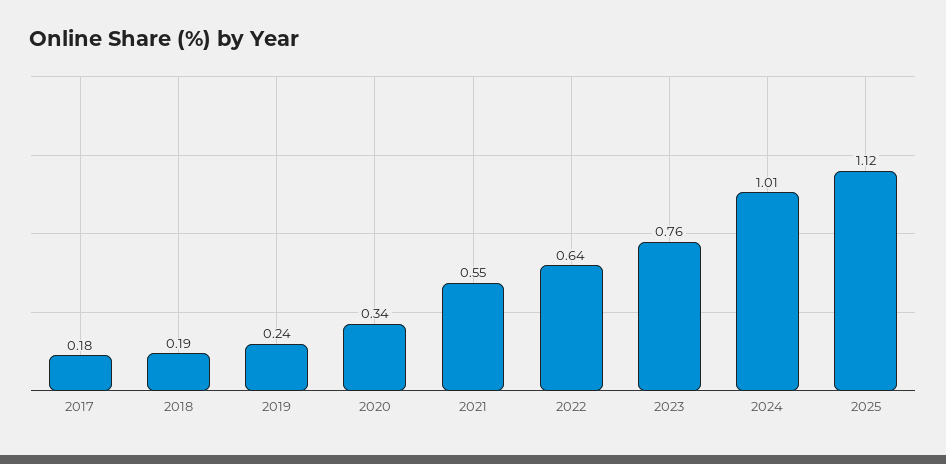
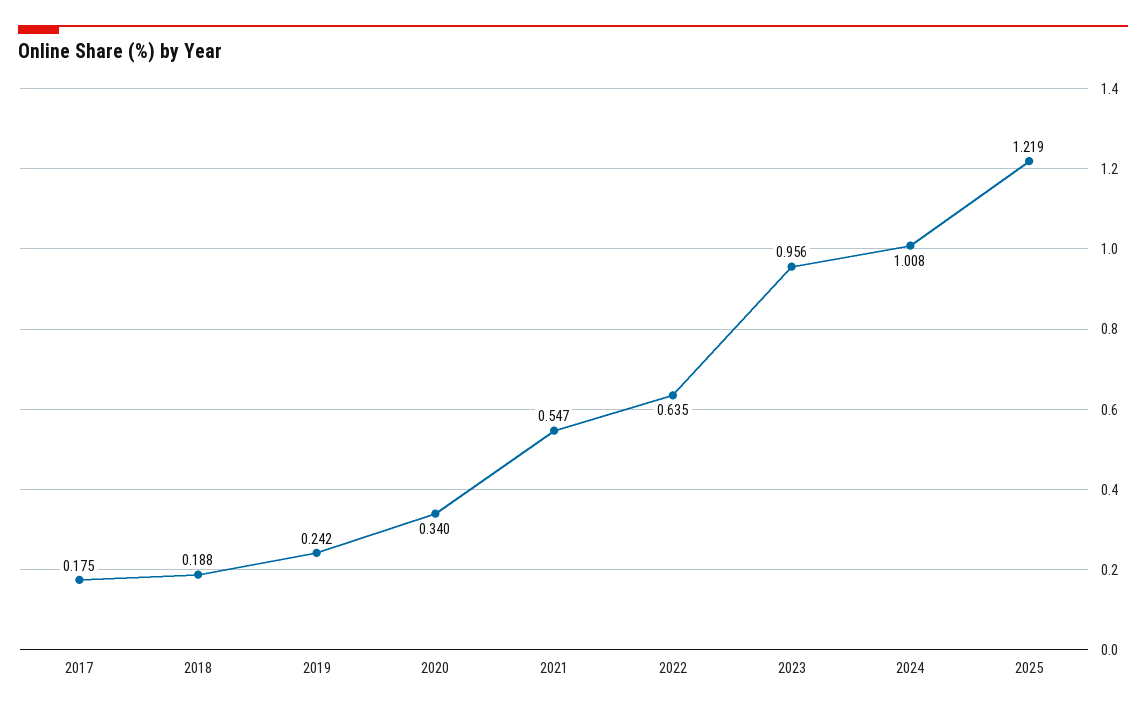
  {
    "2017": 0.175,
    "2018": 0.188,
    "2019": 0.242,
    "2020": 0.34,
    "2021": 0.547,
    "2022": 0.635,
-   "2023": 0.76,
+   "2023": 0.956,
    "2024": 1.008,
-   "2025": 1.12
+   "2025": 1.219
  }

